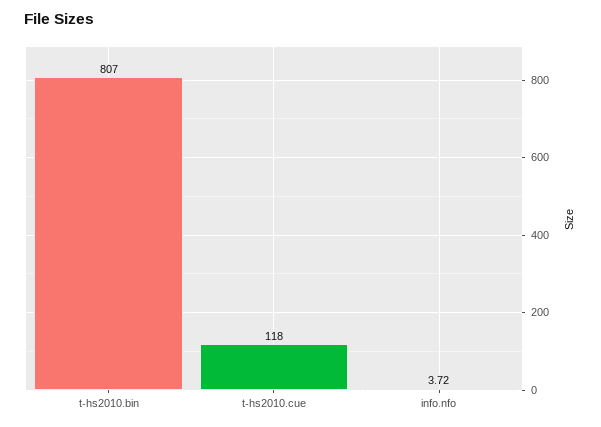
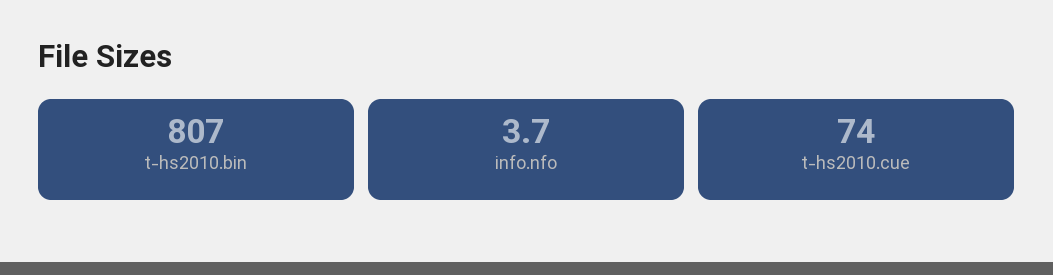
  {
    "t-hs2010.bin": 807,
-   "t-hs2010.cue": 118,
+   "t-hs2010.cue": 74,
    "info.nfo": 3.72
  }

